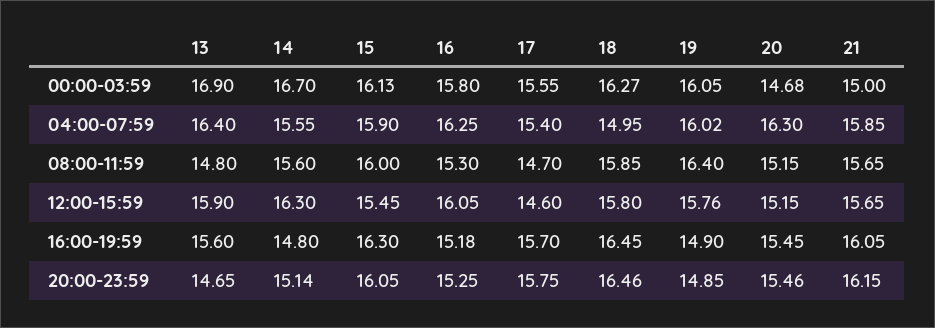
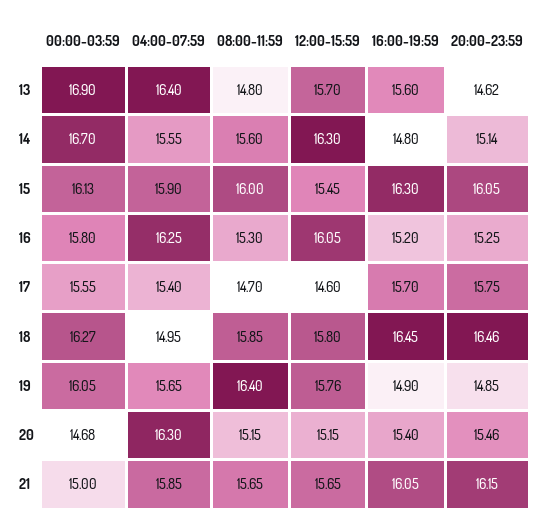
  {
    "13": {
      "00:00-03:59": 16.9,
      "04:00-07:59": 16.4,
      "08:00-11:59": 14.8,
-     "12:00-15:59": 15.9,
+     "12:00-15:59": 15.7,
      "16:00-19:59": 15.6,
-     "20:00-23:59": 14.65
+     "20:00-23:59": 14.62
    },
    "14": {
      "00:00-03:59": 16.7,
      "04:00-07:59": 15.55,
      "08:00-11:59": 15.6,
      "12:00-15:59": 16.3,
      "16:00-19:59": 14.8,
      "20:00-23:59": 15.14
    },
    "15": {
      "00:00-03:59": 16.13,
      "04:00-07:59": 15.9,
      "08:00-11:59": 16,
      "12:00-15:59": 15.45,
      "16:00-19:59": 16.3,
      "20:00-23:59": 16.05
    },
    "16": {
      "00:00-03:59": 15.8,
      "04:00-07:59": 16.25,
      "08:00-11:59": 15.3,
      "12:00-15:59": 16.05,
-     "16:00-19:59": 15.18,
+     "16:00-19:59": 15.2,
      "20:00-23:59": 15.25
    },
    "17": {
      "00:00-03:59": 15.55,
      "04:00-07:59": 15.4,
      "08:00-11:59": 14.7,
      "12:00-15:59": 14.6,
      "16:00-19:59": 15.7,
      "20:00-23:59": 15.75
    },
    "18": {
      "00:00-03:59": 16.27,
      "04:00-07:59": 14.95,
      "08:00-11:59": 15.85,
      "12:00-15:59": 15.8,
      "16:00-19:59": 16.45,
      "20:00-23:59": 16.46
    },
    "19": {
      "00:00-03:59": 16.05,
-     "04:00-07:59": 16.02,
+     "04:00-07:59": 15.65,
      "08:00-11:59": 16.4,
      "12:00-15:59": 15.76,
      "16:00-19:59": 14.9,
      "20:00-23:59": 14.85
    },
    "20": {
      "00:00-03:59": 14.68,
      "04:00-07:59": 16.3,
      "08:00-11:59": 15.15,
      "12:00-15:59": 15.15,
-     "16:00-19:59": 15.45,
+     "16:00-19:59": 15.4,
      "20:00-23:59": 15.46
    },
    "21": {
      "00:00-03:59": 15,
      "04:00-07:59": 15.85,
      "08:00-11:59": 15.65,
      "12:00-15:59": 15.65,
      "16:00-19:59": 16.05,
      "20:00-23:59": 16.15
    }
  }

